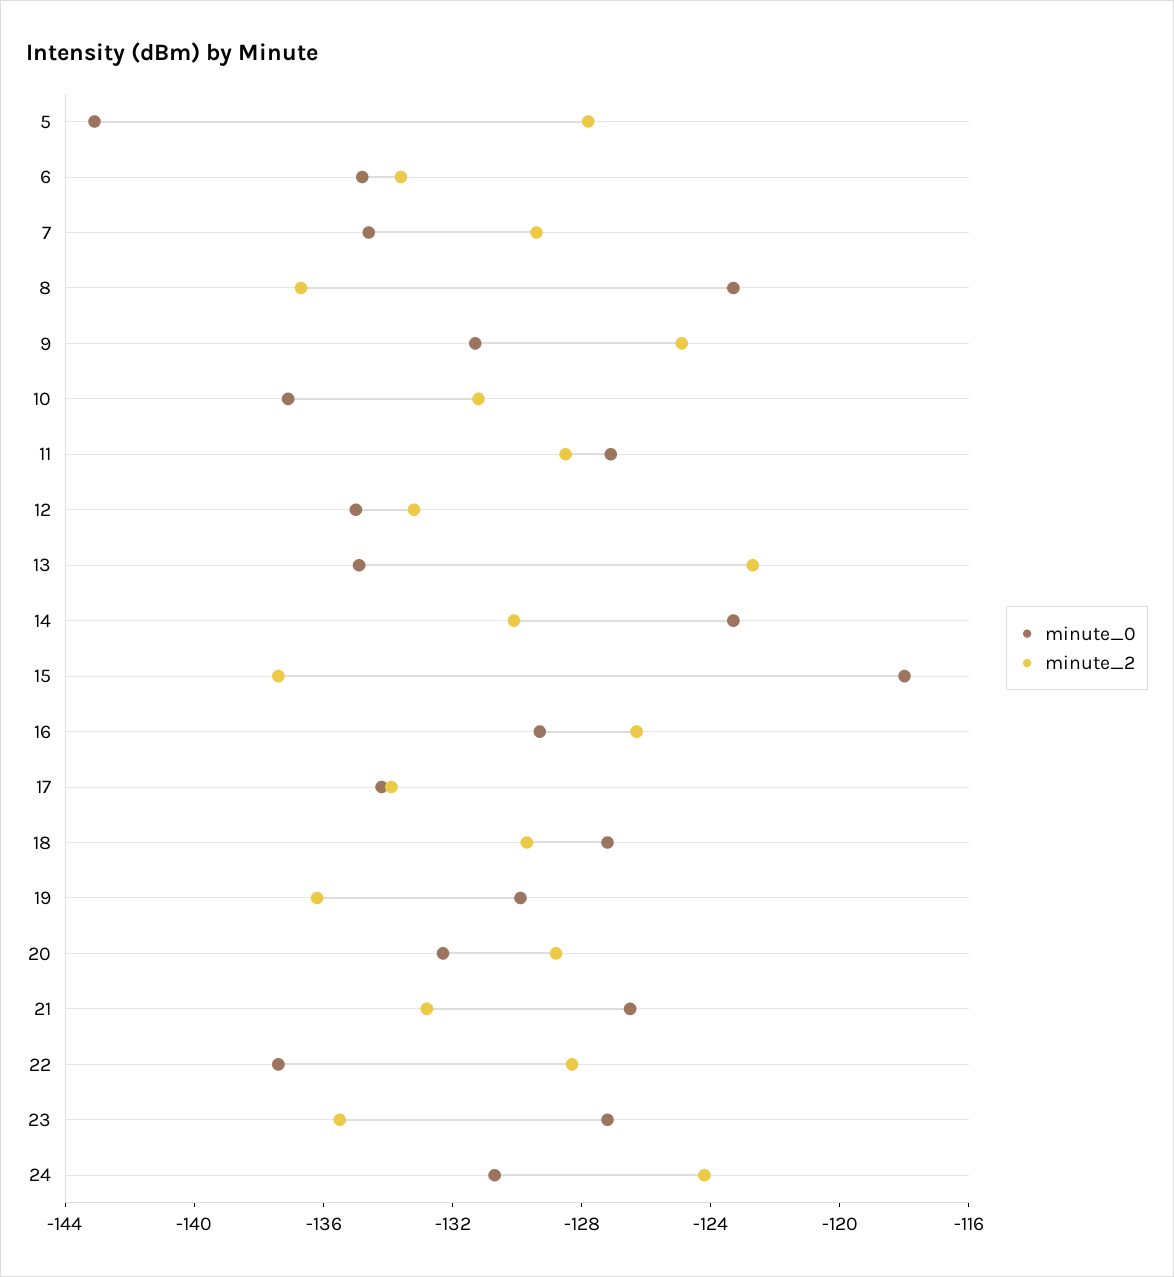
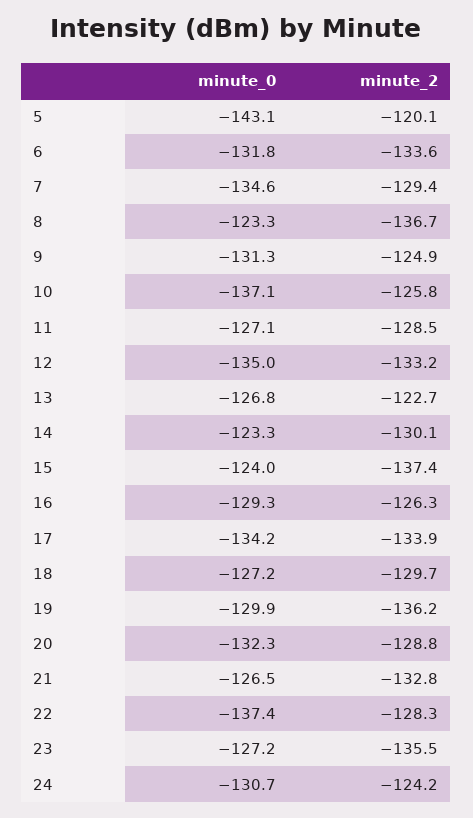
  {
    "minute_0": {
      "5": -143.1,
-     "6": -135,
+     "6": -131.8,
      "7": -134.6,
      "8": -123.3,
      "9": -131.3,
      "10": -137.1,
      "11": -127.1,
      "12": -135,
-     "13": -135,
+     "13": -126.8,
      "14": -123.3,
-     "15": -118,
+     "15": -124,
      "16": -129.3,
      "17": -134.2,
      "18": -127.2,
      "19": -129.9,
      "20": -132.3,
      "21": -126.5,
      "22": -137.4,
      "23": -127.2,
      "24": -130.7
    },
    "minute_2": {
-     "5": -128,
+     "5": -120.1,
      "6": -133.6,
      "7": -129.4,
      "8": -136.7,
      "9": -124.9,
-     "10": -131,
+     "10": -125.8,
      "11": -128.5,
      "12": -133.2,
      "13": -122.7,
      "14": -130.1,
      "15": -137.4,
      "16": -126.3,
      "17": -133.9,
      "18": -129.7,
      "19": -136.2,
      "20": -128.8,
      "21": -132.8,
      "22": -128.3,
      "23": -135.5,
      "24": -124.2
    }
  }

